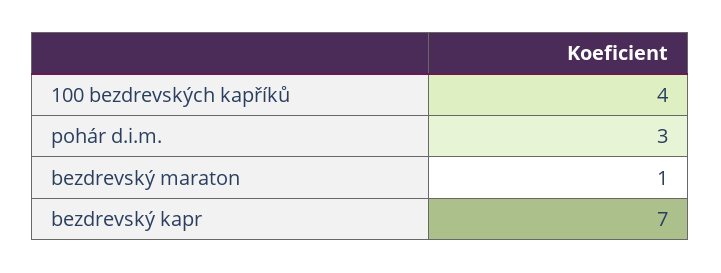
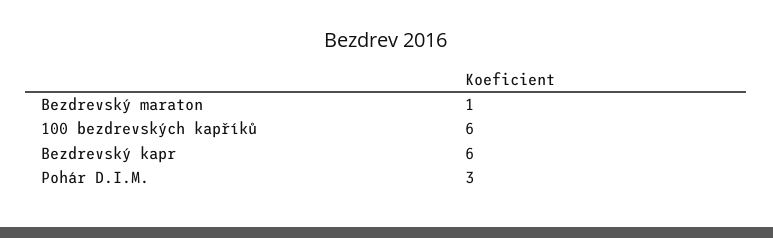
  {
-   "100 bezdrevských kapříků": 4,
+   "100 bezdrevských kapříků": 6,
    "pohár d.i.m.": 3,
    "bezdrevský maraton": 1,
-   "bezdrevský kapr": 7
+   "bezdrevský kapr": 6
  }

